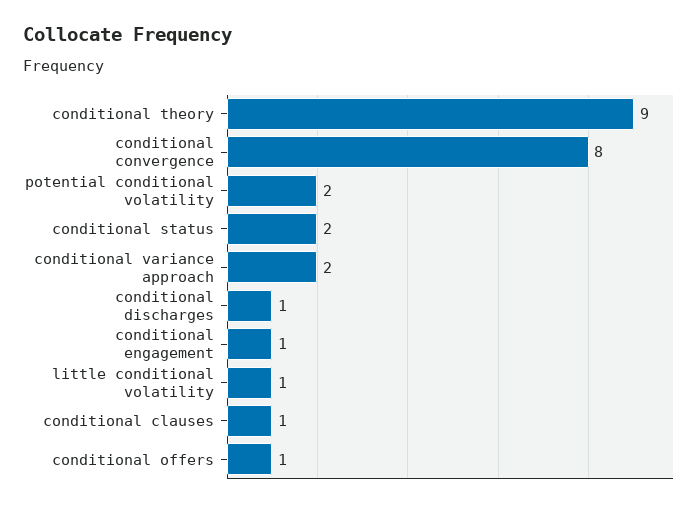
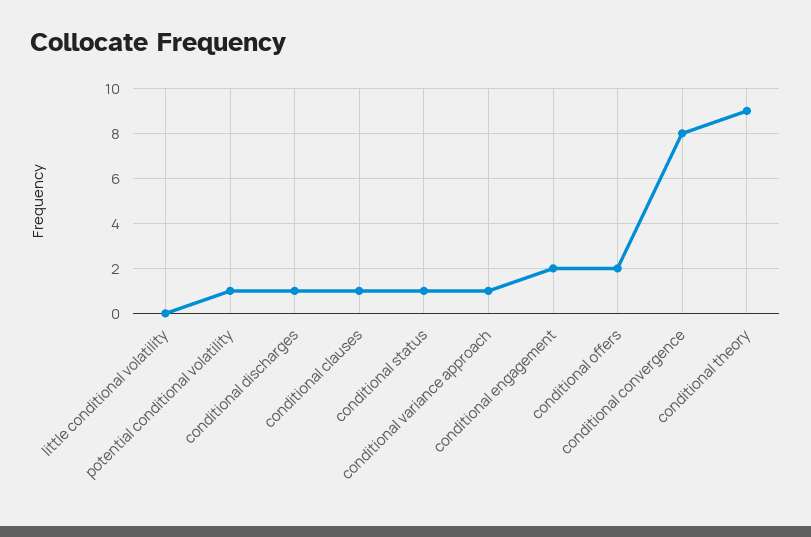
  {
    "conditional theory": 9,
    "conditional convergence": 8,
-   "potential conditional volatility": 2,
+   "potential conditional volatility": 1,
-   "conditional status": 2,
+   "conditional status": 1,
-   "conditional variance approach": 2,
+   "conditional variance approach": 1,
    "conditional discharges": 1,
-   "conditional engagement": 1,
+   "conditional engagement": 2,
-   "little conditional volatility": 1,
+   "little conditional volatility": 0,
    "conditional clauses": 1,
-   "conditional offers": 1
+   "conditional offers": 2
  }

